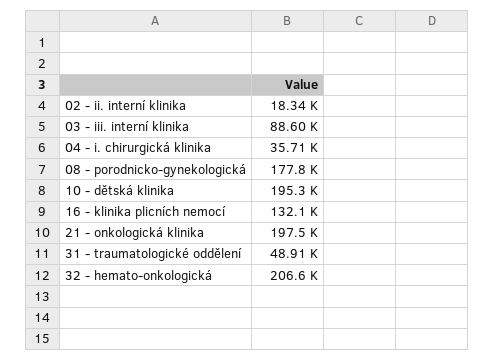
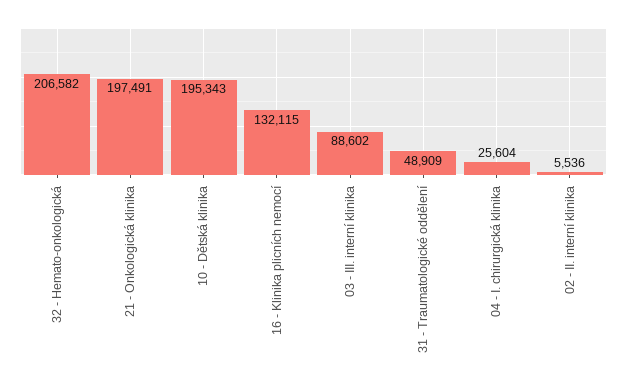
  {
-   "02 - ii. interní klinika": 18340,
+   "02 - ii. interní klinika": 5536,
    "03 - iii. interní klinika": 88602,
-   "04 - i. chirurgická klinika": 35710,
+   "04 - i. chirurgická klinika": 25604,
-   "08 - porodnicko-gynekologická": 177800,
    "10 - dětská klinika": 195343,
    "16 - klinika plicních nemocí": 132115,
    "21 - onkologická klinika": 197491,
    "31 - traumatologické oddělení": 48909,
    "32 - hemato-onkologická": 206582
  }

